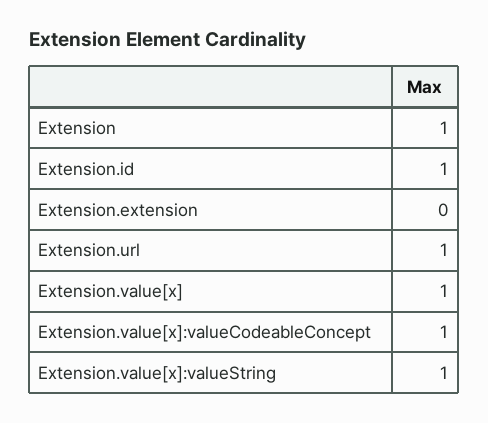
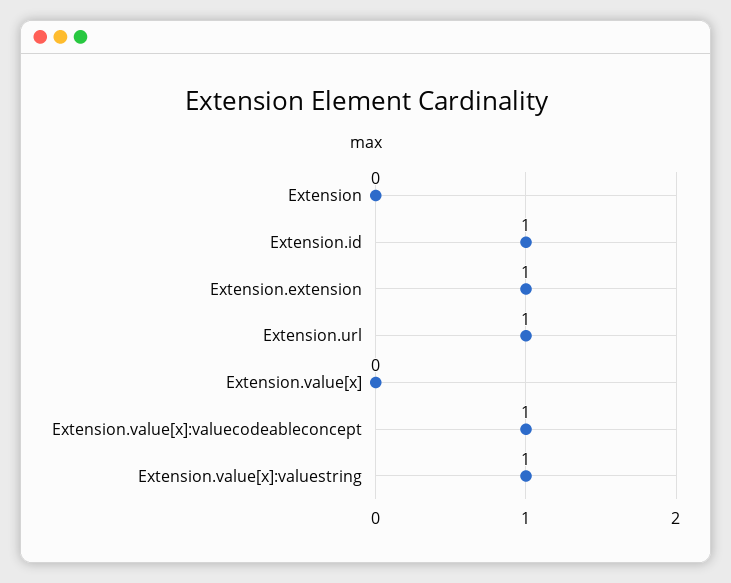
  {
-   "Extension": 1,
+   "Extension": 0,
    "Extension.id": 1,
-   "Extension.extension": 0,
+   "Extension.extension": 1,
    "Extension.url": 1,
-   "Extension.value[x]": 1,
+   "Extension.value[x]": 0,
    "Extension.value[x]:valueCodeableConcept": 1,
    "Extension.value[x]:valueString": 1
  }

